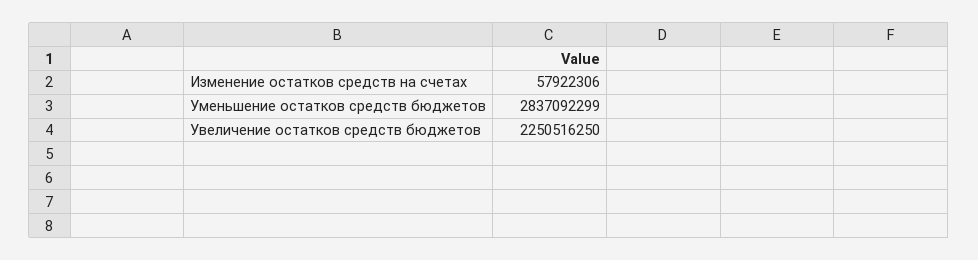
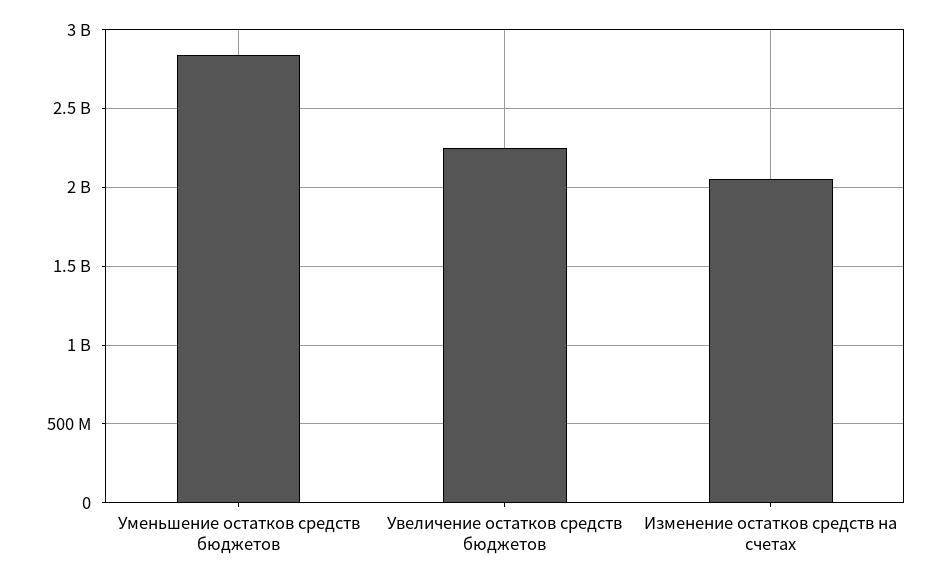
  {
-   "Изменение остатков средств на счетах": 57922306,
+   "Изменение остатков средств на счетах": 2050000000,
    "Уменьшение остатков средств бюджетов": 2837092299,
    "Увеличение остатков средств бюджетов": 2250516250
  }

